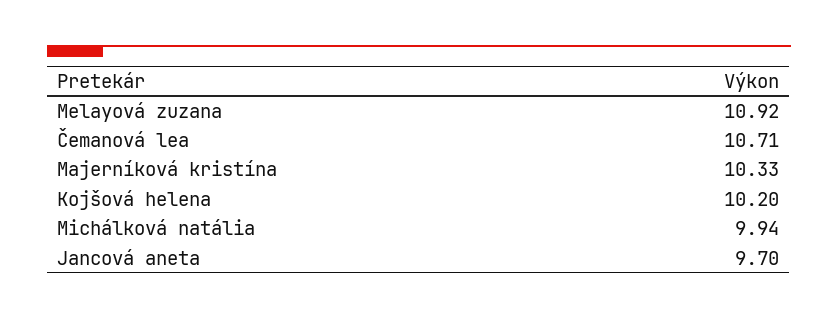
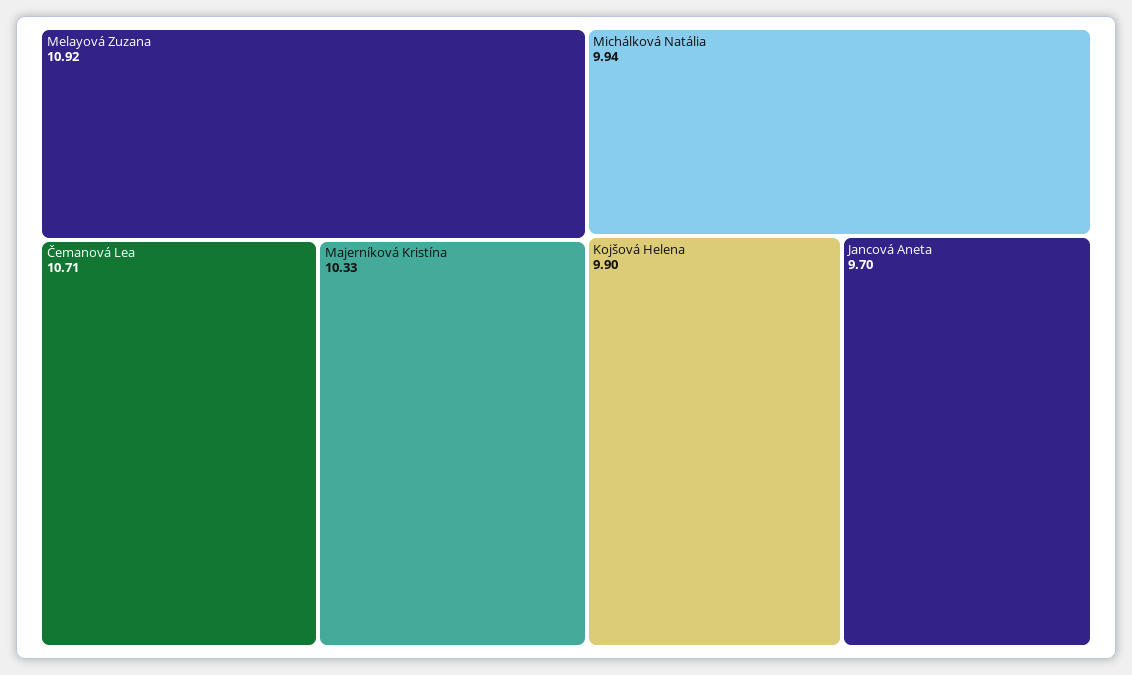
  {
    "Melayová zuzana": 10.92,
    "Čemanová lea": 10.71,
    "Majerníková kristína": 10.33,
-   "Kojšová helena": 10.2,
+   "Kojšová helena": 9.9,
    "Michálková natália": 9.94,
    "Jancová aneta": 9.7
  }

